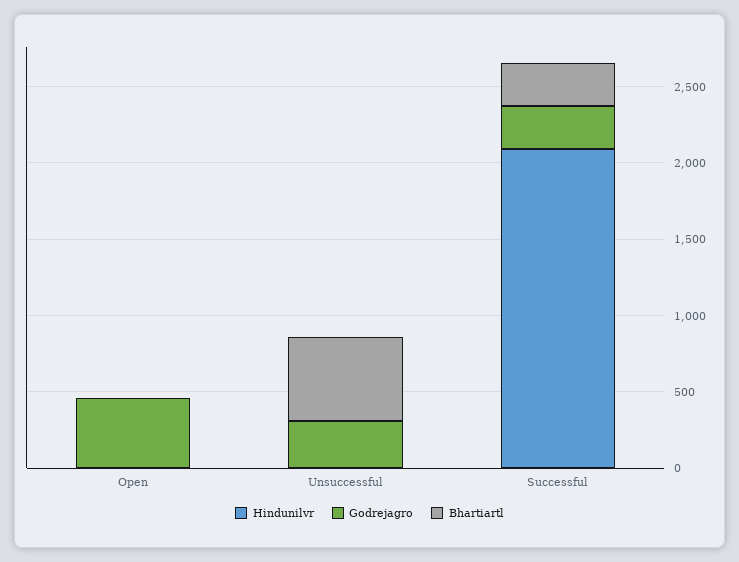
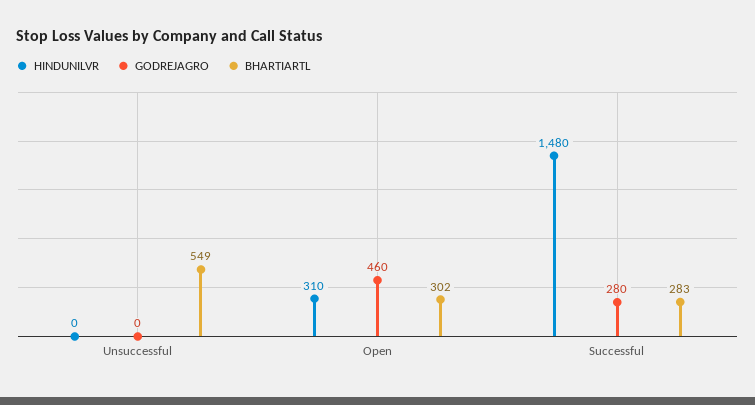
  {
    "Hindunilvr": {
-     "Open": 0,
+     "Open": 310,
      "Unsuccessful": 0,
-     "Successful": 2100
+     "Successful": 1480
    },
    "Godrejagro": {
      "Open": 460,
-     "Unsuccessful": 300,
+     "Unsuccessful": 0,
      "Successful": 280
    },
    "Bhartiartl": {
-     "Open": 0,
+     "Open": 302,
      "Unsuccessful": 549,
      "Successful": 283
    }
  }

